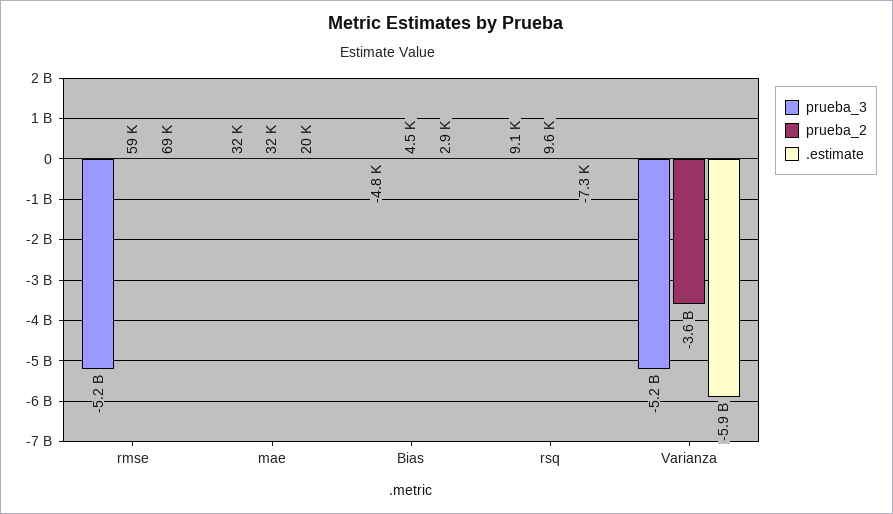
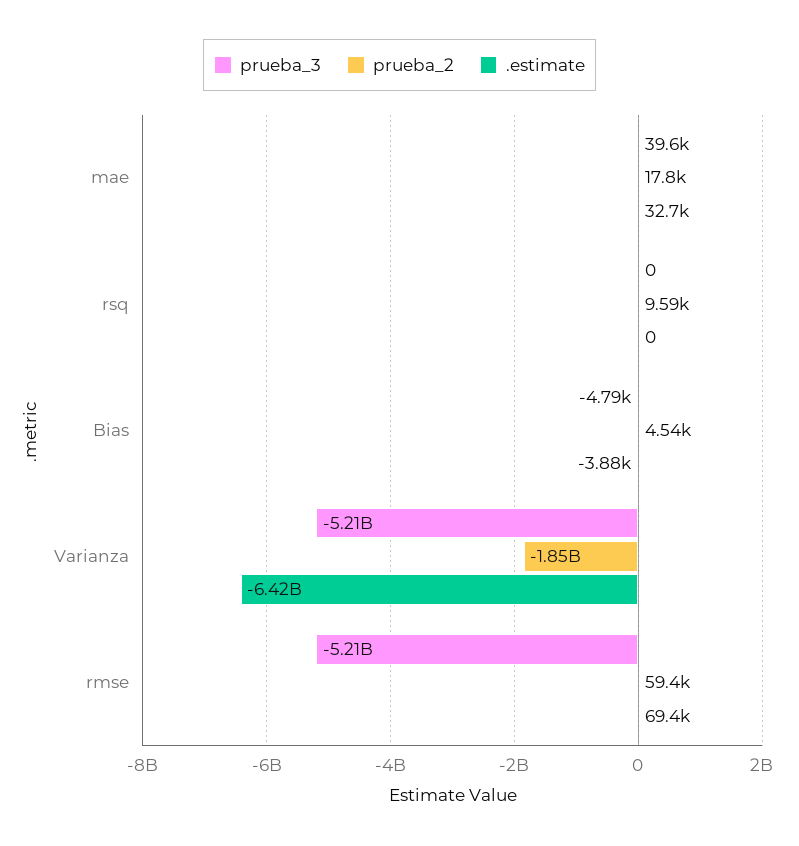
  {
    "prueba_3": {
      "rmse": -5210000000,
-     "mae": 32000,
+     "mae": 39600,
      "Bias": -4790,
-     "rsq": 9100,
+     "rsq": 0,
      "Varianza": -5210000000
    },
    "prueba_2": {
      "rmse": 59400,
-     "mae": 32000,
+     "mae": 17800,
      "Bias": 4540,
      "rsq": 9590,
-     "Varianza": -3600000000
+     "Varianza": -1850000000
    },
    ".estimate": {
      "rmse": 69400,
-     "mae": 20000,
+     "mae": 32700,
-     "Bias": 2900,
+     "Bias": -3880,
-     "rsq": -7300,
+     "rsq": 0,
-     "Varianza": -5900000000
+     "Varianza": -6420000000
    }
  }

